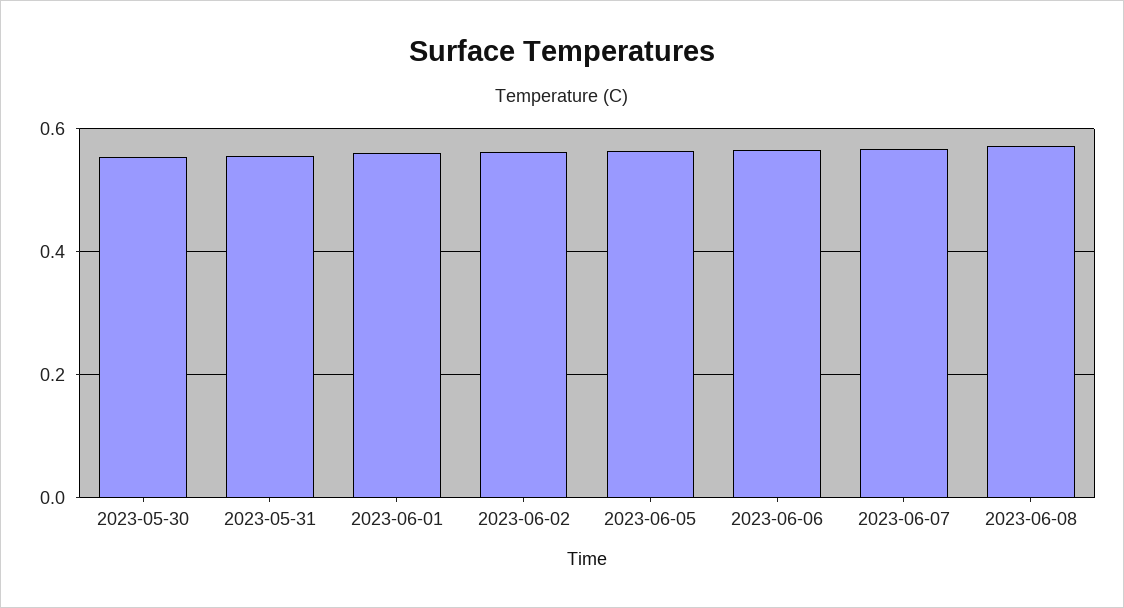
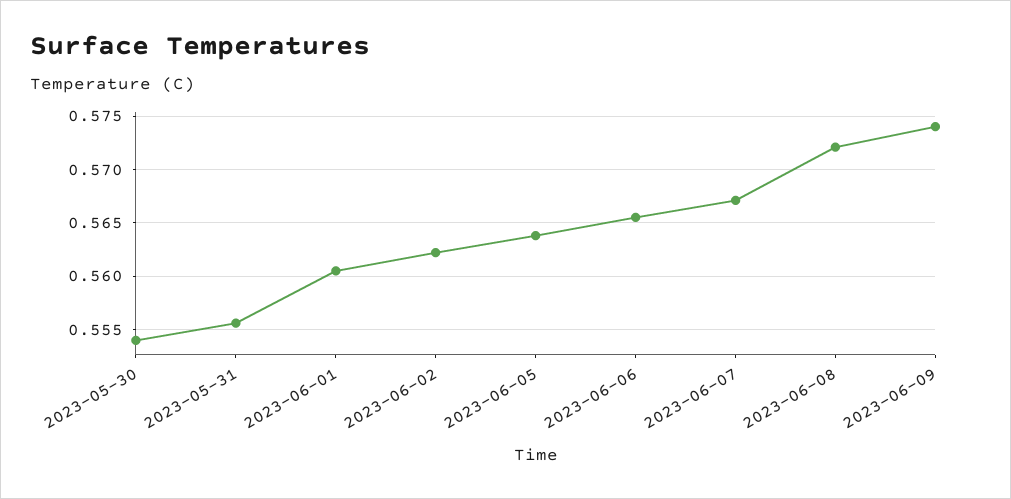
  {
    "2023-05-30": 0.554,
    "2023-05-31": 0.556,
    "2023-06-01": 0.561,
    "2023-06-02": 0.562,
    "2023-06-05": 0.564,
    "2023-06-06": 0.566,
    "2023-06-07": 0.567,
-   "2023-06-08": 0.572
+   "2023-06-08": 0.572,
+   "2023-06-09": 0.574
  }

